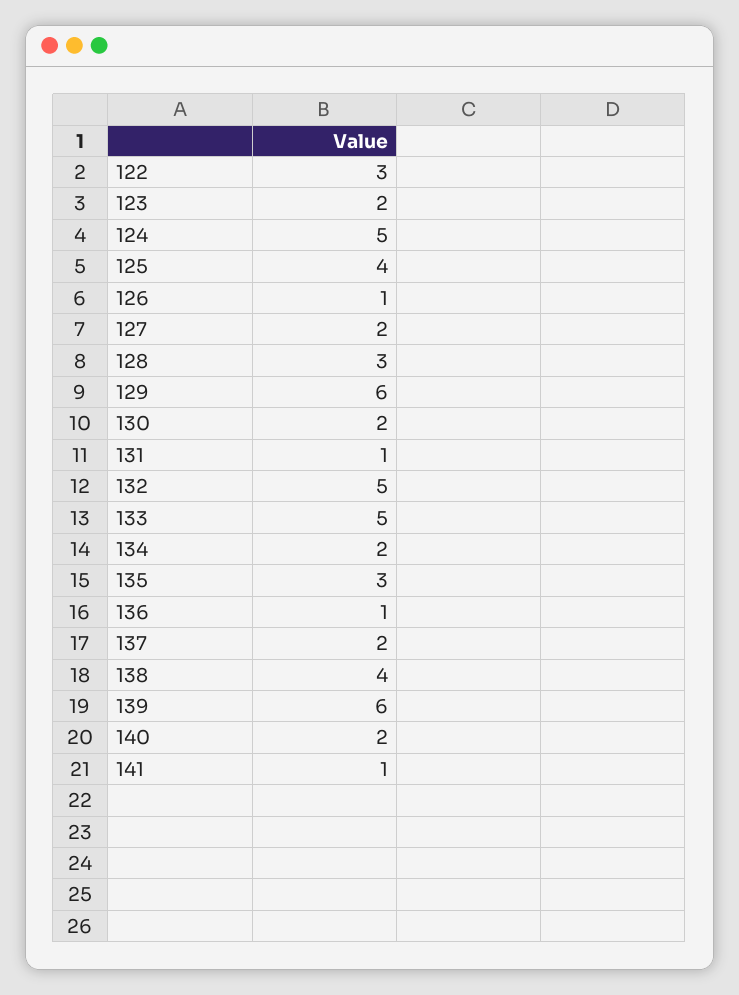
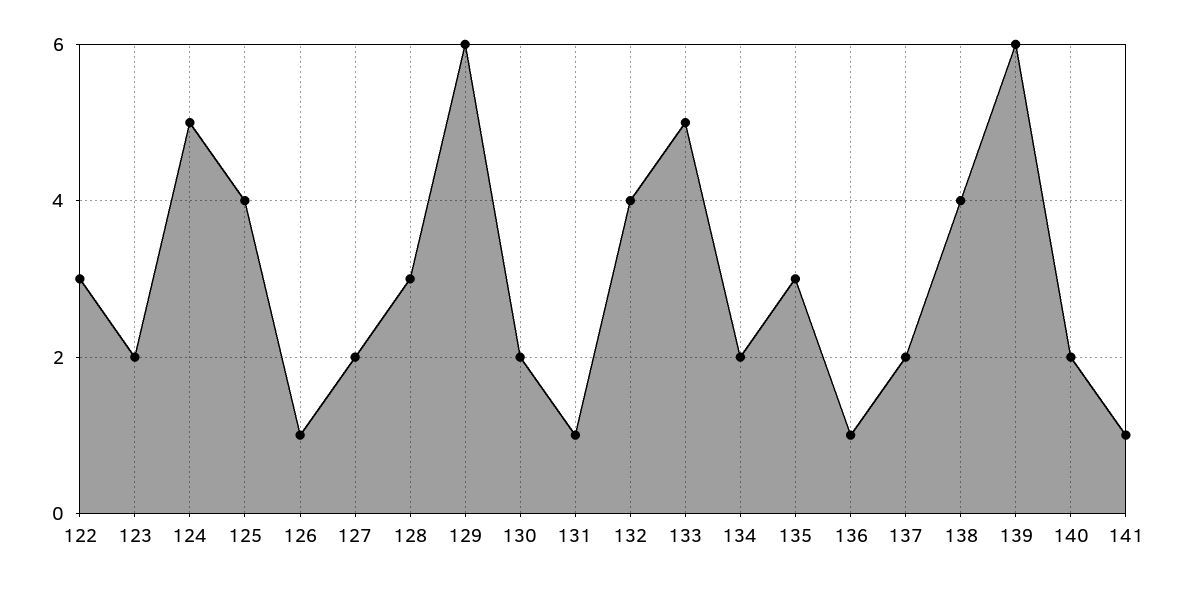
  {
    "122": 3,
    "123": 2,
    "124": 5,
    "125": 4,
    "126": 1,
    "127": 2,
    "128": 3,
    "129": 6,
    "130": 2,
    "131": 1,
-   "132": 5,
+   "132": 4,
    "133": 5,
    "134": 2,
    "135": 3,
    "136": 1,
    "137": 2,
    "138": 4,
    "139": 6,
    "140": 2,
    "141": 1
  }

